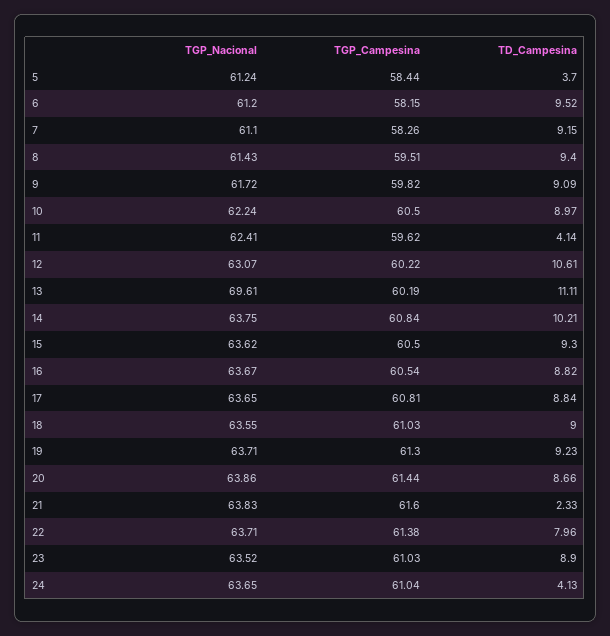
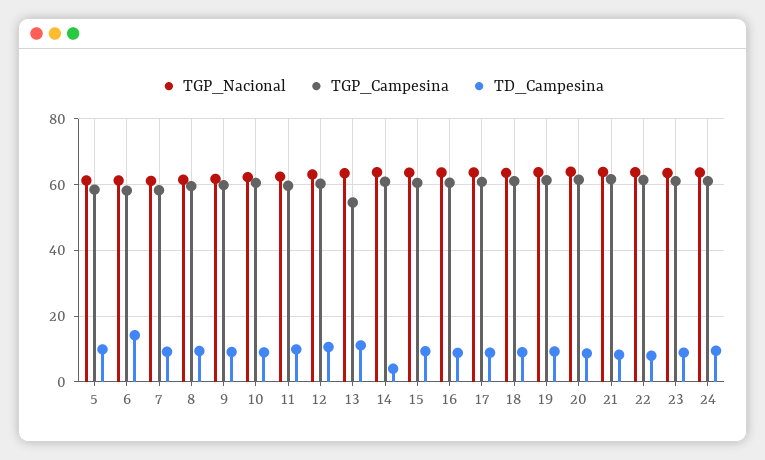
  {
    "TGP_Nacional": {
      "5": 61.24,
      "6": 61.2,
      "7": 61.1,
      "8": 61.43,
      "9": 61.72,
      "10": 62.24,
      "11": 62.41,
      "12": 63.07,
-     "13": 69.61,
+     "13": 64,
      "14": 63.75,
      "15": 63.62,
      "16": 63.67,
      "17": 63.65,
      "18": 63.55,
      "19": 63.71,
      "20": 63.86,
      "21": 63.83,
      "22": 63.71,
      "23": 63.52,
      "24": 63.65
    },
    "TGP_Campesina": {
      "5": 58.44,
      "6": 58.15,
      "7": 58.26,
      "8": 59.51,
      "9": 59.82,
      "10": 60.5,
      "11": 59.62,
      "12": 60.22,
-     "13": 60.19,
+     "13": 54,
      "14": 60.84,
      "15": 60.5,
      "16": 60.54,
      "17": 60.81,
      "18": 61.03,
      "19": 61.3,
      "20": 61.44,
      "21": 61.6,
      "22": 61.38,
      "23": 61.03,
      "24": 61.04
    },
    "TD_Campesina": {
-     "5": 3.7,
+     "5": 10,
-     "6": 9.52,
+     "6": 14,
      "7": 9.15,
      "8": 9.4,
      "9": 9.09,
      "10": 8.97,
-     "11": 4.14,
+     "11": 10,
      "12": 10.61,
      "13": 11.11,
-     "14": 10.21,
+     "14": 4,
      "15": 9.3,
      "16": 8.82,
      "17": 8.84,
      "18": 9,
      "19": 9.23,
      "20": 8.66,
-     "21": 2.33,
+     "21": 8,
      "22": 7.96,
      "23": 8.9,
-     "24": 4.13
+     "24": 10
    }
  }

